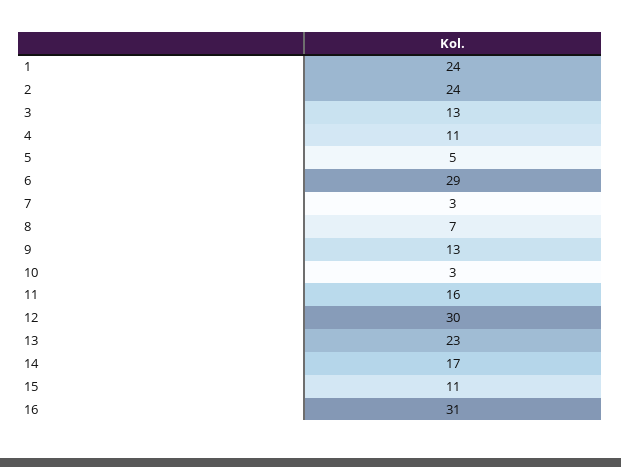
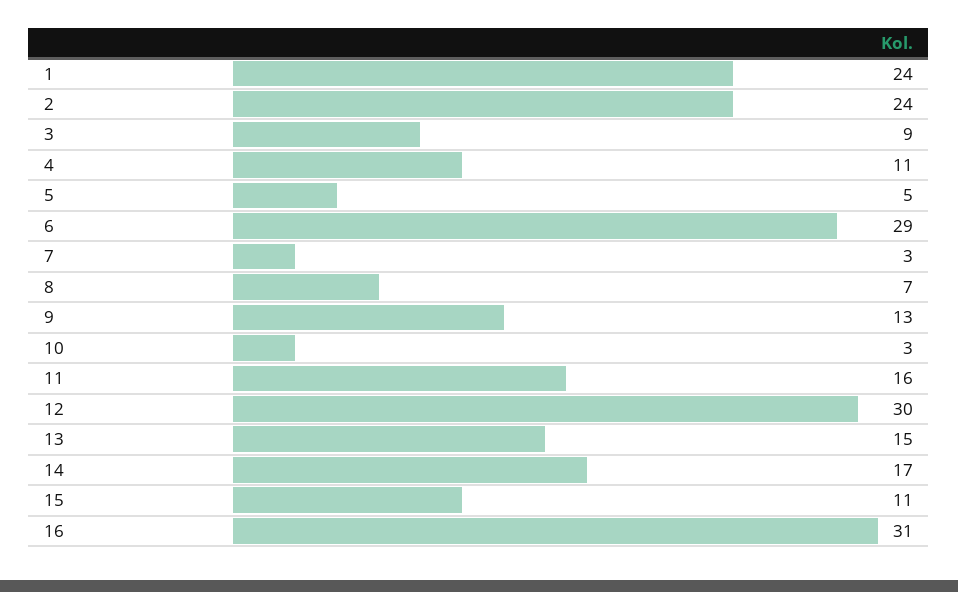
  {
    "1": 24,
    "2": 24,
-   "3": 13,
+   "3": 9,
    "4": 11,
    "5": 5,
    "6": 29,
    "7": 3,
    "8": 7,
    "9": 13,
    "10": 3,
    "11": 16,
    "12": 30,
-   "13": 23,
+   "13": 15,
    "14": 17,
    "15": 11,
    "16": 31
  }

